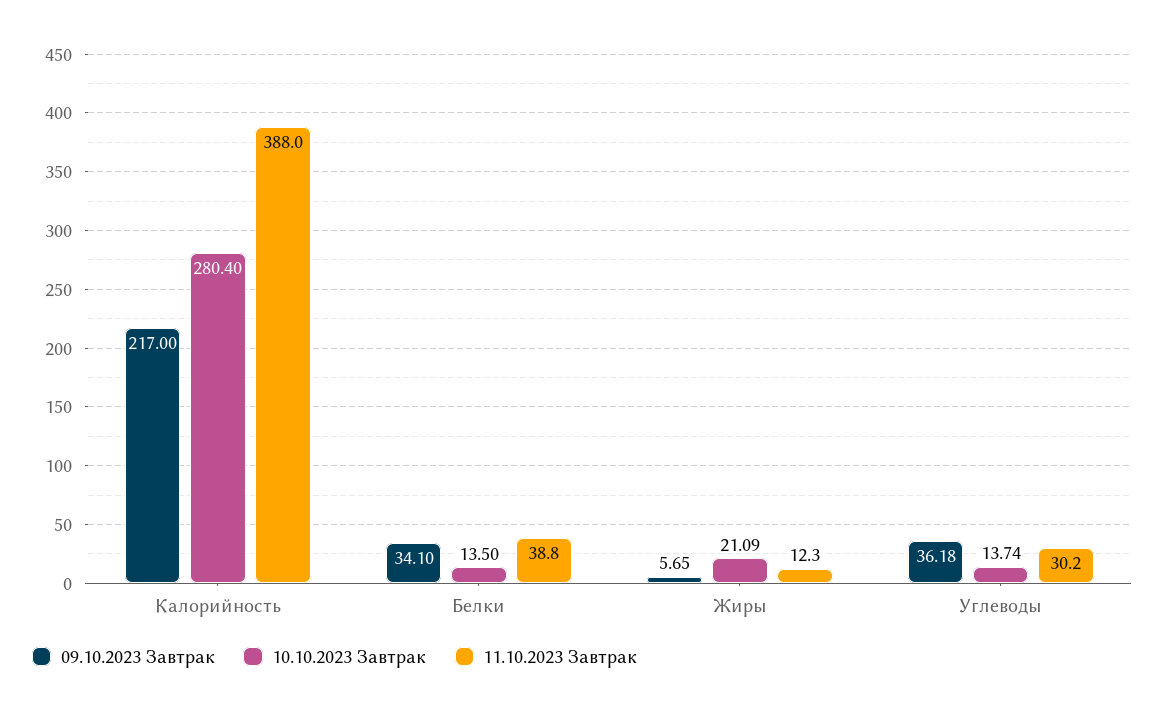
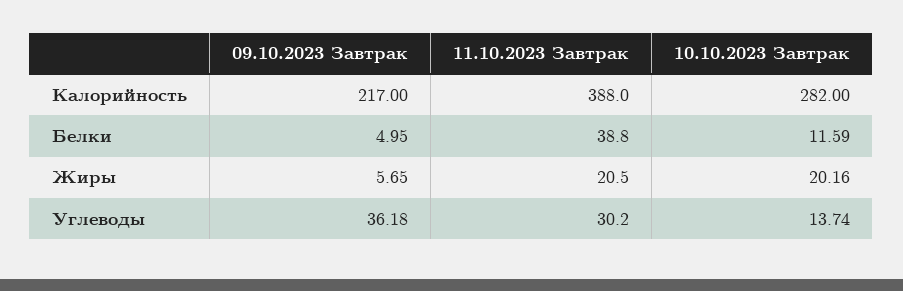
  {
    "09.10.2023 Завтрак": {
      "Калорийность": 217,
-     "Белки": 34.1,
+     "Белки": 4.95,
      "Жиры": 5.65,
      "Углеводы": 36.18
    },
    "10.10.2023 Завтрак": {
-     "Калорийность": 280.4,
+     "Калорийность": 282,
-     "Белки": 13.5,
+     "Белки": 11.59,
-     "Жиры": 21.09,
+     "Жиры": 20.16,
      "Углеводы": 13.74
    },
    "11.10.2023 Завтрак": {
      "Калорийность": 388,
      "Белки": 38.8,
-     "Жиры": 12.3,
+     "Жиры": 20.5,
      "Углеводы": 30.2
    }
  }

